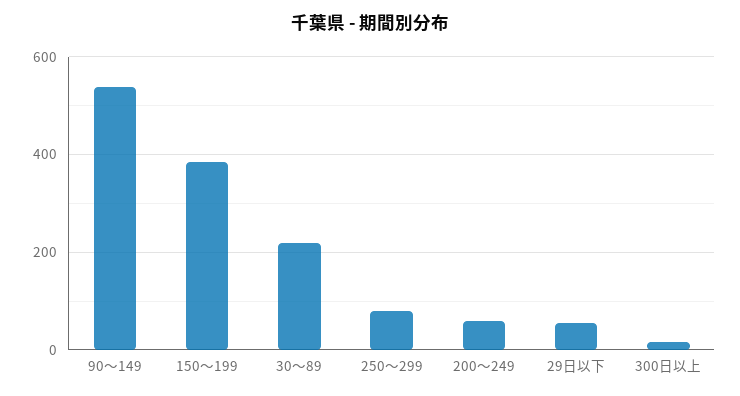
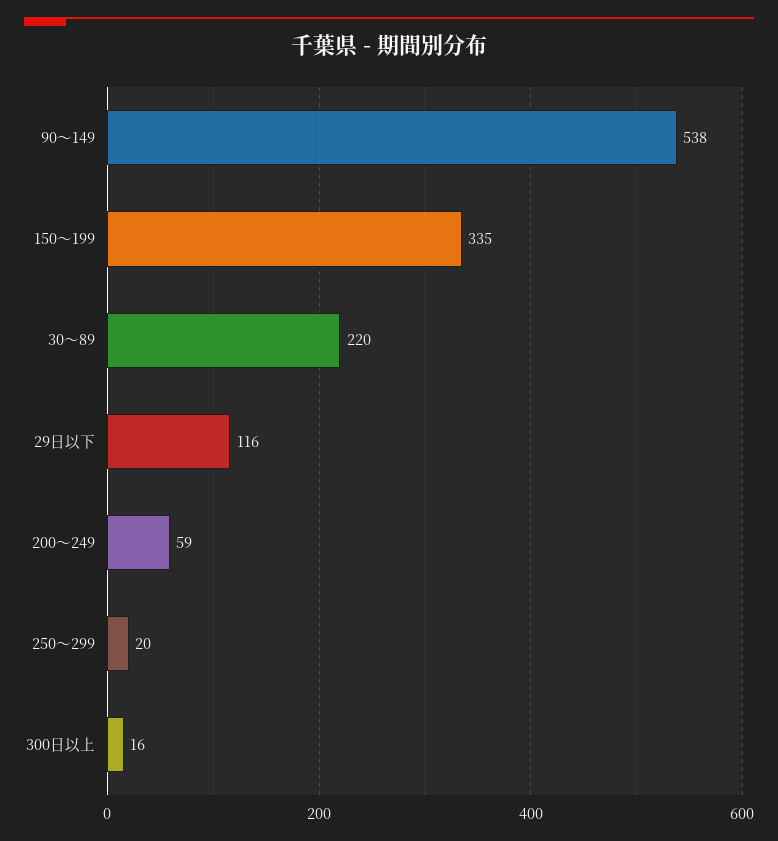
  {
    "90～149": 538,
-   "150～199": 380,
+   "150～199": 335,
    "30～89": 220,
-   "250～299": 80,
+   "250～299": 20,
    "200～249": 59,
-   "29日以下": 60,
+   "29日以下": 116,
    "300日以上": 16
  }

